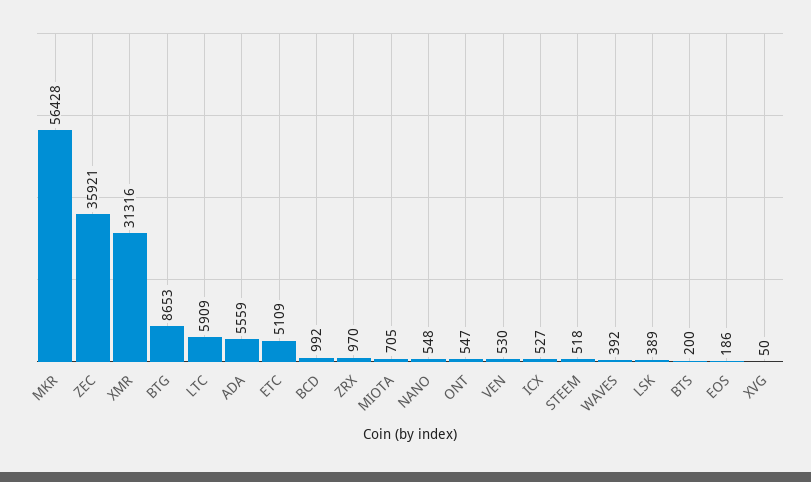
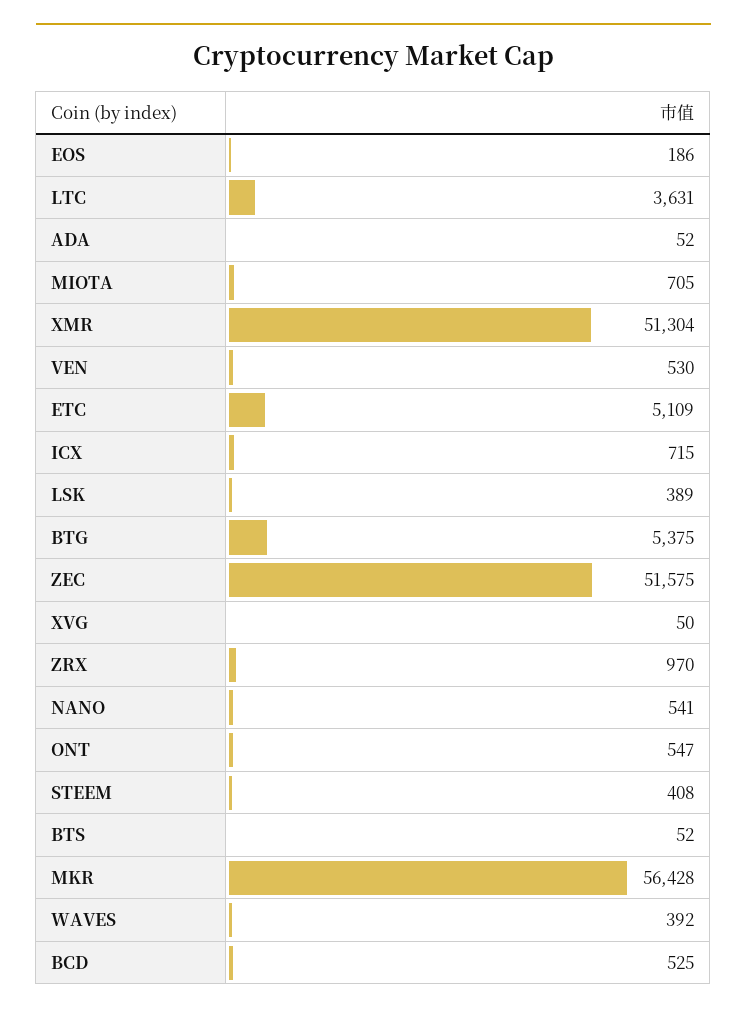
  {
    "MKR": 56428,
-   "ZEC": 35921,
+   "ZEC": 51575,
-   "XMR": 31316,
+   "XMR": 51304,
-   "BTG": 8653,
+   "BTG": 5375,
-   "LTC": 5909,
+   "LTC": 3631,
-   "ADA": 5559,
+   "ADA": 52,
    "ETC": 5109,
-   "BCD": 992,
+   "BCD": 525,
    "ZRX": 970,
    "MIOTA": 705,
-   "NANO": 548,
+   "NANO": 541,
    "ONT": 547,
    "VEN": 530,
-   "ICX": 527,
+   "ICX": 715,
-   "STEEM": 518,
+   "STEEM": 408,
    "WAVES": 392,
    "LSK": 389,
-   "BTS": 200,
+   "BTS": 52,
    "EOS": 186,
    "XVG": 50
  }

